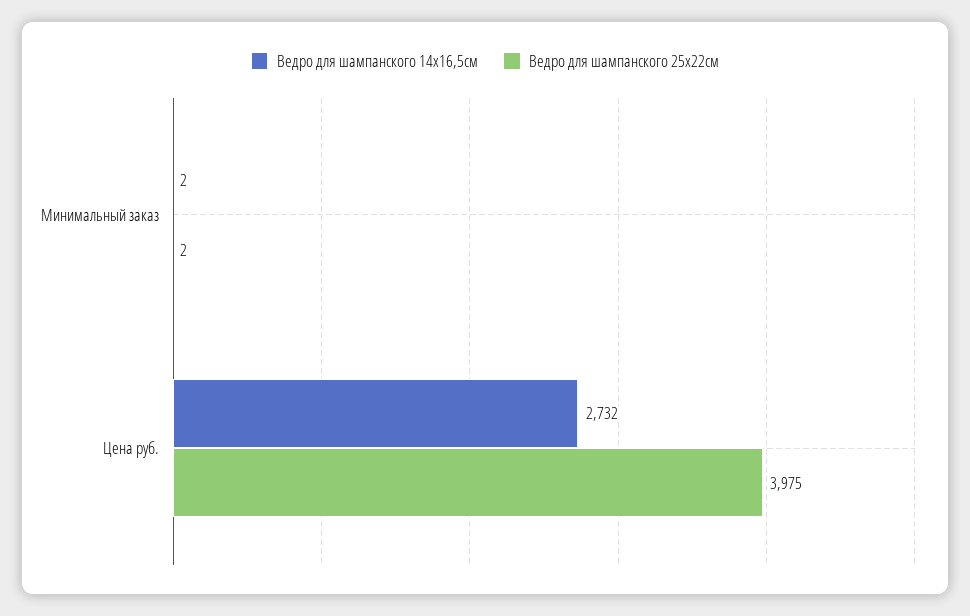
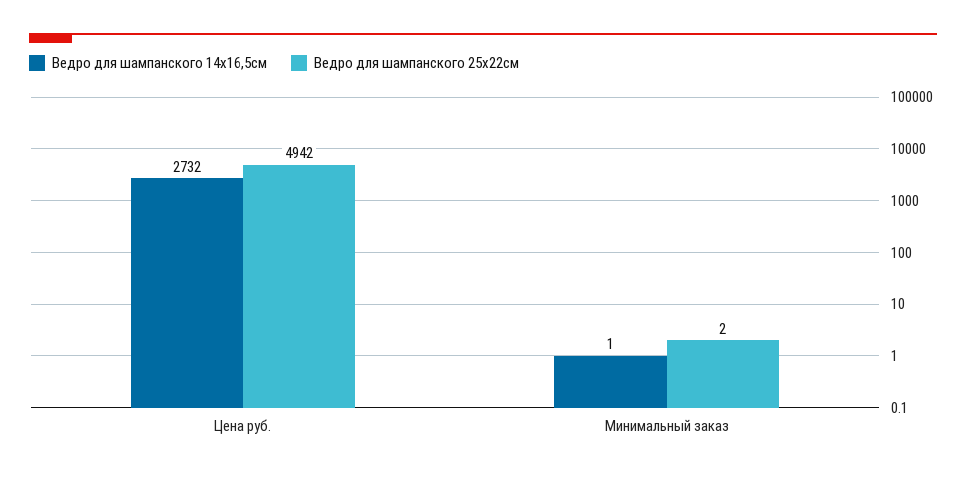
  {
    "Ведро для шампанского 14х16,5см": {
-     "Минимальный заказ": 2,
+     "Минимальный заказ": 1,
      "Цена руб.": 2732
    },
    "Ведро для шампанского 25х22см": {
      "Минимальный заказ": 2,
-     "Цена руб.": 3975
+     "Цена руб.": 4942
    }
  }

